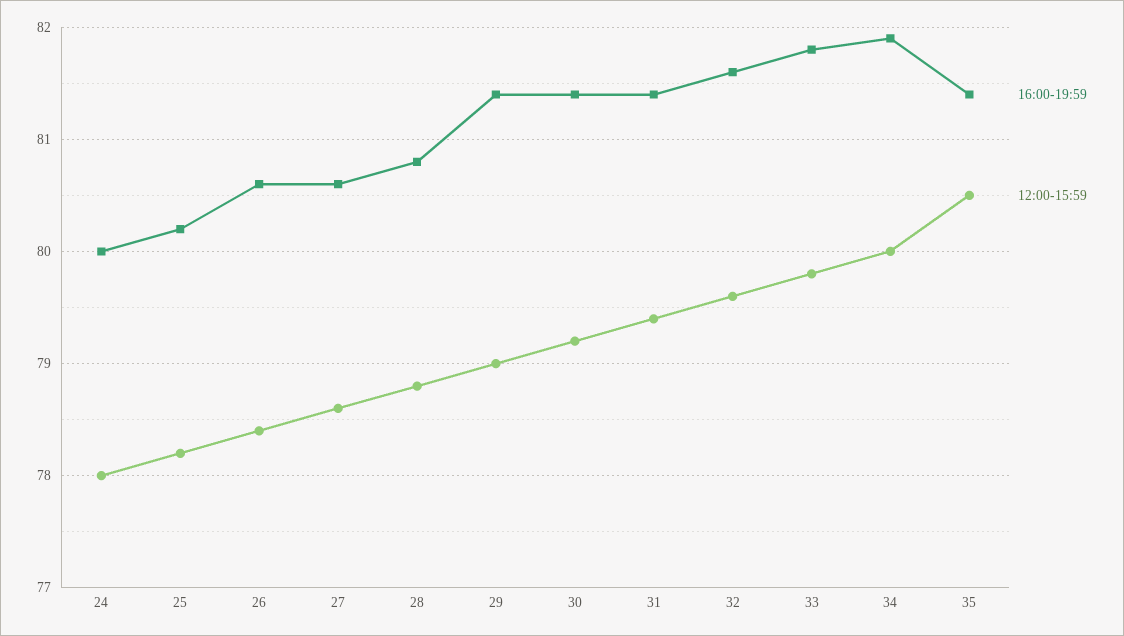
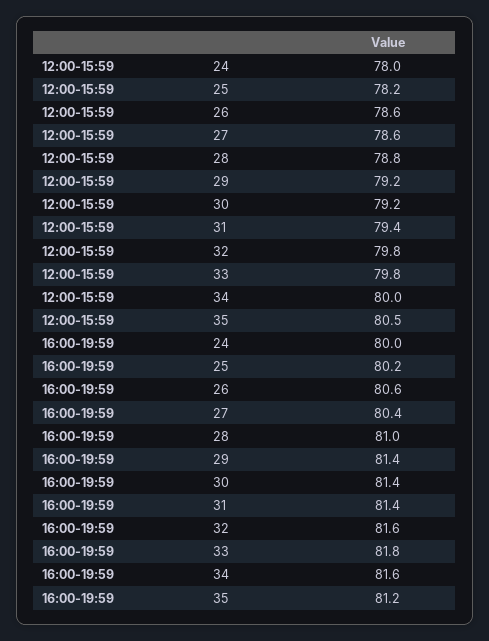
  {
    "16:00-19:59": {
      "24": 80,
      "25": 80.2,
      "26": 80.6,
-     "27": 80.6,
+     "27": 80.4,
-     "28": 80.8,
+     "28": 81,
      "29": 81.4,
      "30": 81.4,
      "31": 81.4,
      "32": 81.6,
      "33": 81.8,
-     "34": 81.9,
+     "34": 81.6,
-     "35": 81.4
+     "35": 81.2
    },
    "12:00-15:59": {
      "24": 78,
      "25": 78.2,
-     "26": 78.4,
+     "26": 78.6,
      "27": 78.6,
      "28": 78.8,
-     "29": 79,
+     "29": 79.2,
      "30": 79.2,
      "31": 79.4,
-     "32": 79.6,
+     "32": 79.8,
      "33": 79.8,
      "34": 80,
      "35": 80.5
    }
  }

